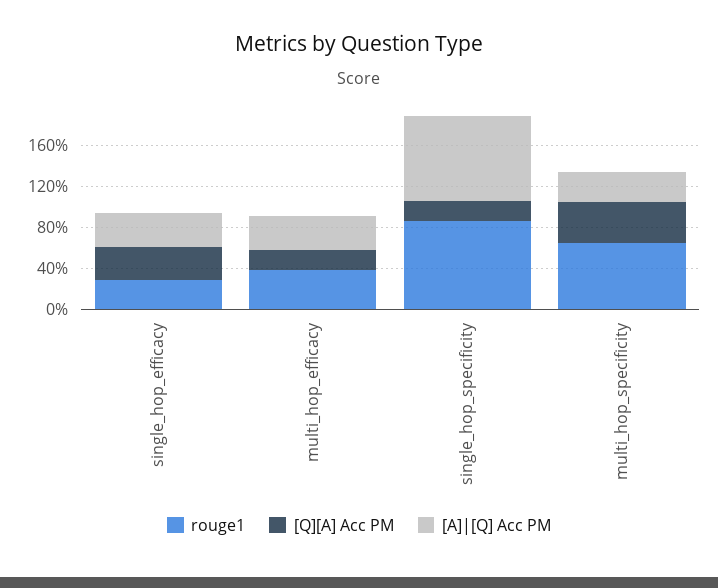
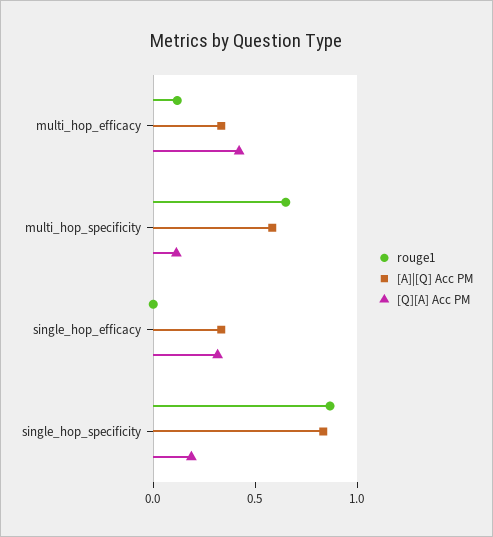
  {
    "rouge1": {
-     "single_hop_efficacy": 0.3,
+     "single_hop_efficacy": 0,
-     "multi_hop_efficacy": 0.4,
+     "multi_hop_efficacy": 0.1,
      "single_hop_specificity": 0.9,
      "multi_hop_specificity": 0.7
    },
    "[Q][A] Acc PM": {
      "single_hop_efficacy": 0.3,
-     "multi_hop_efficacy": 0.2,
+     "multi_hop_efficacy": 0.4,
      "single_hop_specificity": 0.2,
-     "multi_hop_specificity": 0.4
+     "multi_hop_specificity": 0.1
    },
    "[A]|[Q] Acc PM": {
      "single_hop_efficacy": 0.3,
      "multi_hop_efficacy": 0.3,
      "single_hop_specificity": 0.8,
-     "multi_hop_specificity": 0.3
+     "multi_hop_specificity": 0.6
    }
  }

